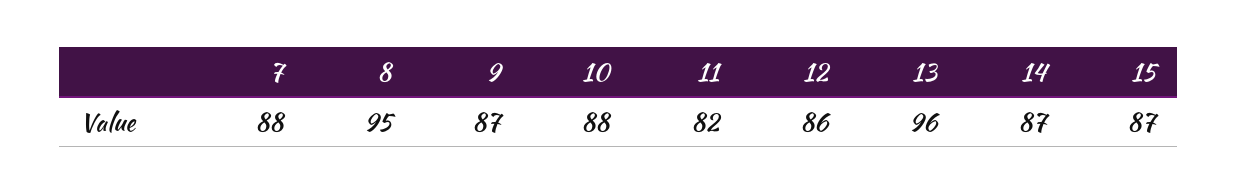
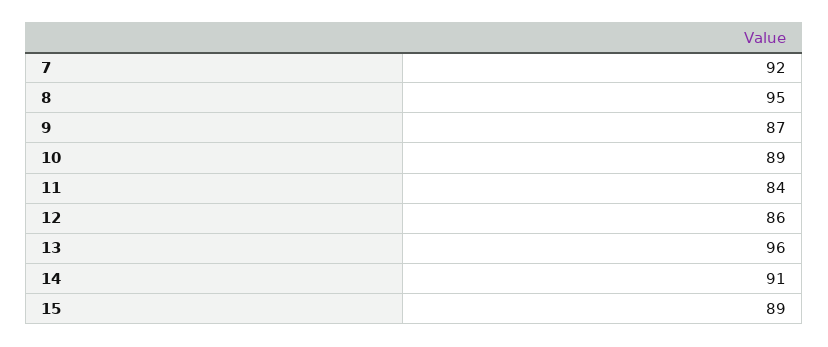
  {
-   "7": 88,
+   "7": 92,
    "8": 95,
    "9": 87,
-   "10": 88,
+   "10": 89,
-   "11": 82,
+   "11": 84,
    "12": 86,
    "13": 96,
-   "14": 87,
+   "14": 91,
-   "15": 87
+   "15": 89
  }

